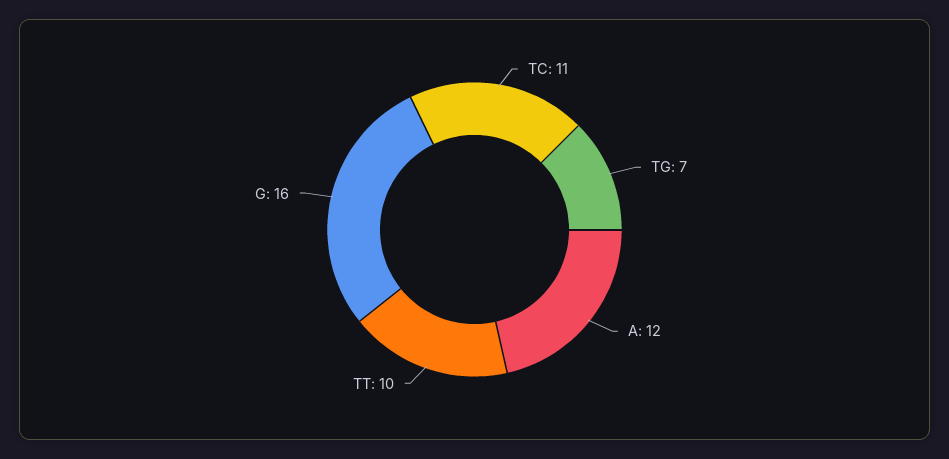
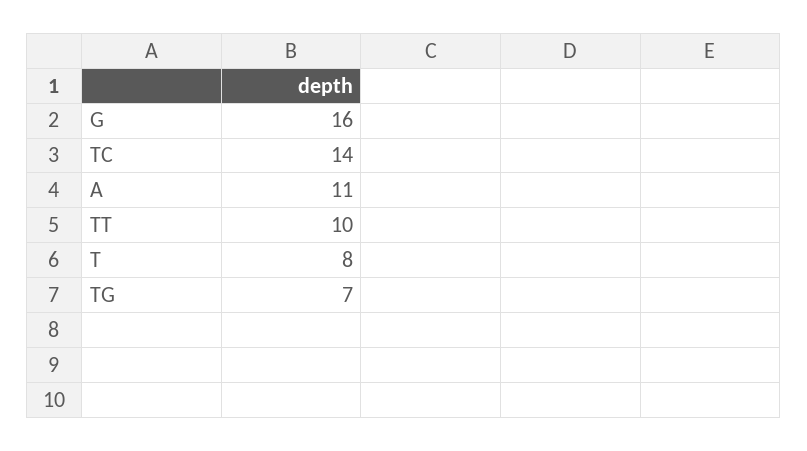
  {
-   "TC": 11,
+   "TC": 14,
    "TG": 7,
-   "A": 12,
+   "A": 11,
    "TT": 10,
-   "G": 16
+   "G": 16,
+   "T": 8
  }

